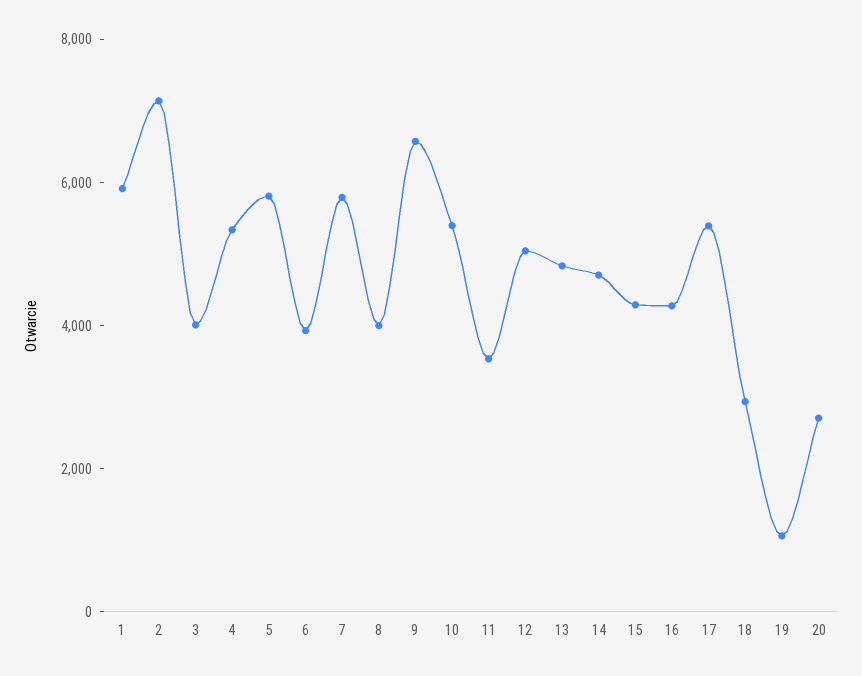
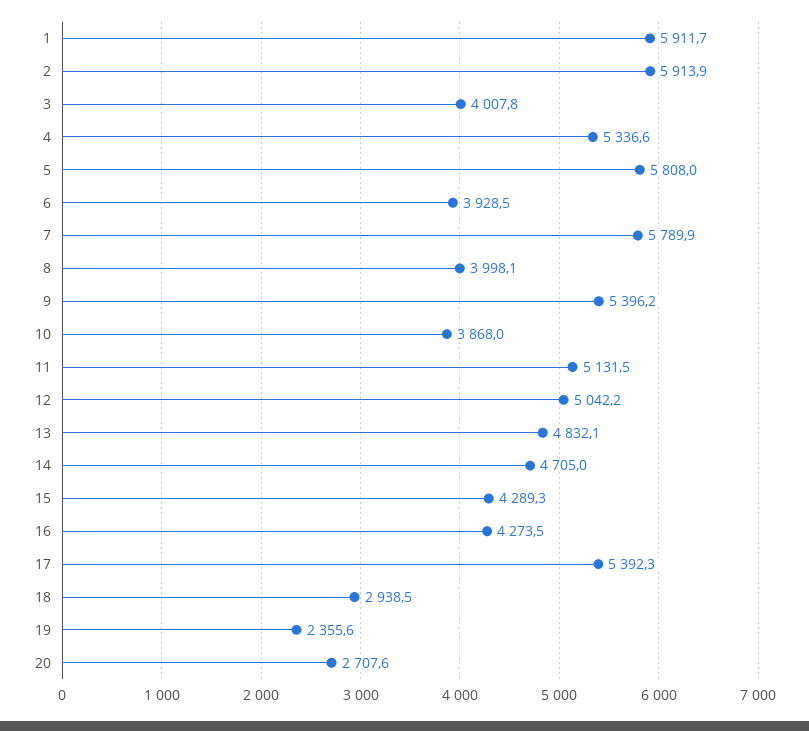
  {
    "1": 5911.7,
-   "2": 7000,
+   "2": 5913.9,
    "3": 4007.8,
    "4": 5336.6,
    "5": 5808,
    "6": 3928.5,
    "7": 5789.9,
    "8": 3998.1,
-   "9": 6500,
+   "9": 5396.2,
-   "10": 5500,
+   "10": 3868,
-   "11": 3500,
+   "11": 5131.5,
    "12": 5042.2,
    "13": 4832.1,
    "14": 4705,
    "15": 4289.3,
    "16": 4273.5,
    "17": 5392.3,
    "18": 2938.5,
-   "19": 1000,
+   "19": 2355.6,
    "20": 2707.6
  }

